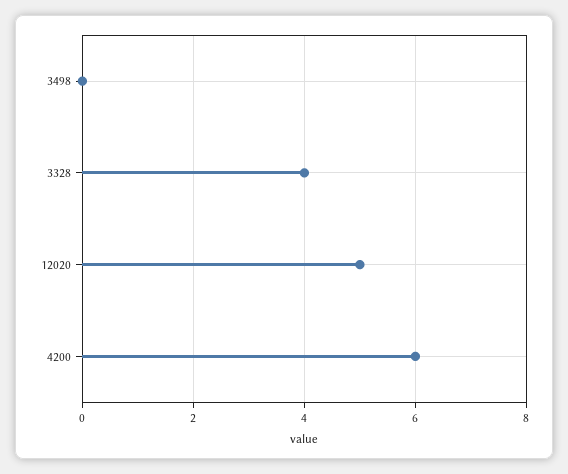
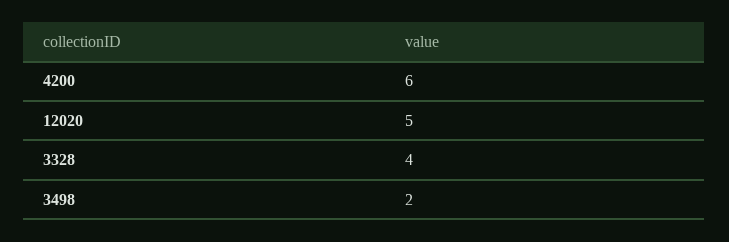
  {
-   "3498": 0,
+   "3498": 2,
    "3328": 4,
    "12020": 5,
    "4200": 6
  }

